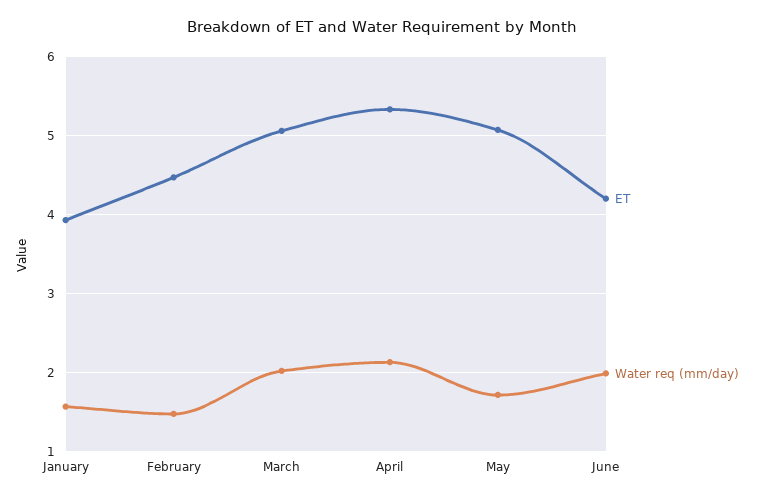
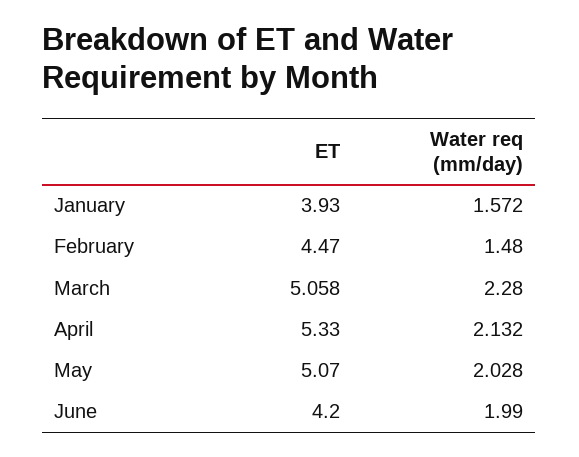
  {
    "ET": {
      "January": 3.93,
      "February": 4.47,
      "March": 5.058,
      "April": 5.33,
      "May": 5.07,
      "June": 4.2
    },
    "Water req (mm/day)": {
      "January": 1.572,
      "February": 1.48,
-     "March": 2,
+     "March": 2.28,
      "April": 2.132,
-     "May": 1.7,
+     "May": 2.028,
      "June": 1.99
    }
  }

